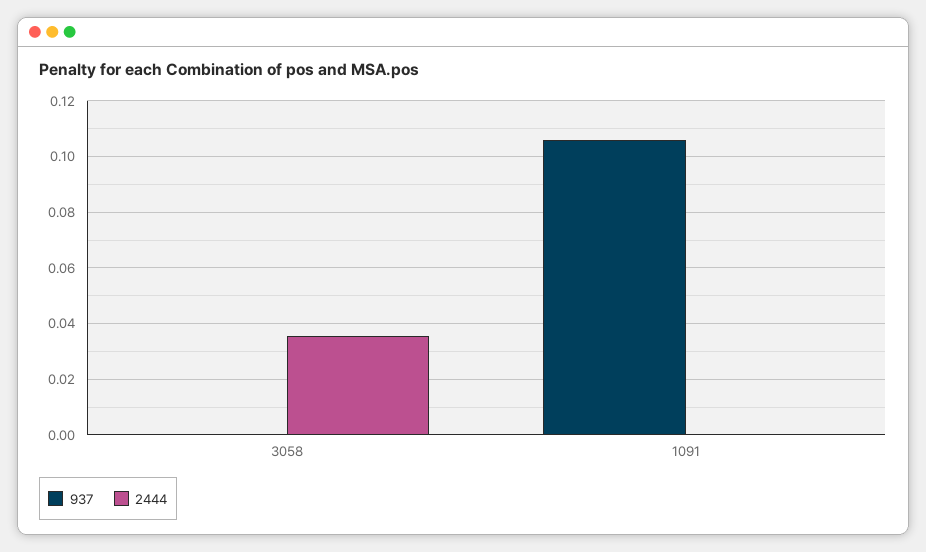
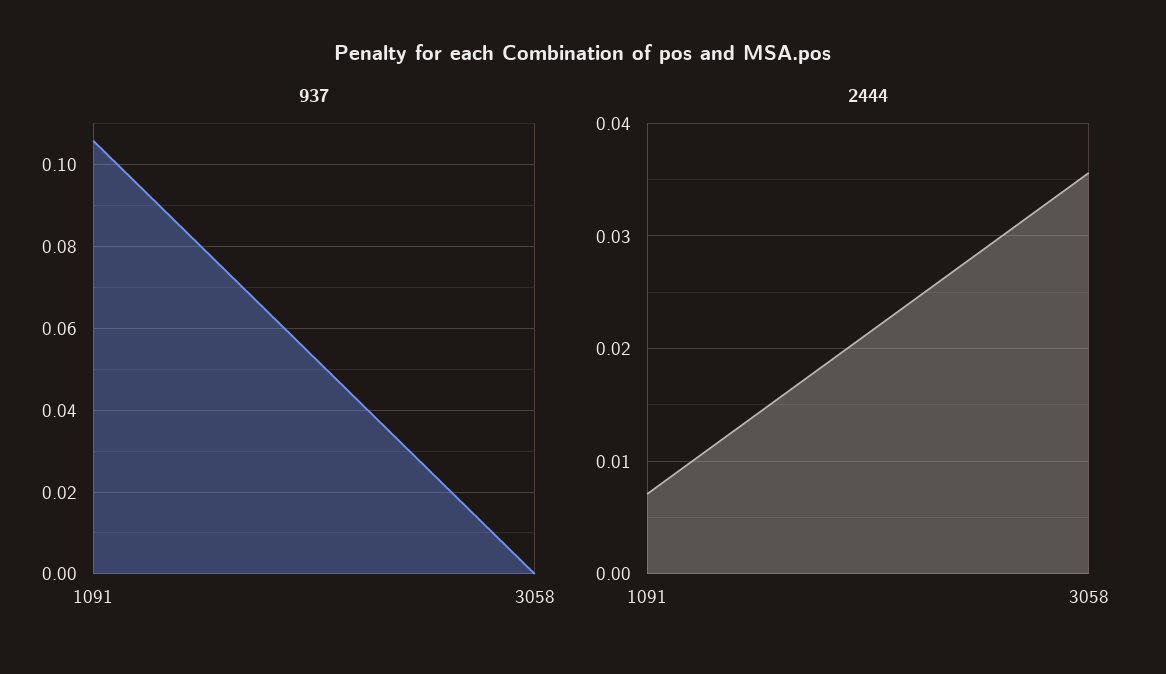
  {
    "937": {
      "3058": 0,
      "1091": 0.106
    },
    "2444": {
      "3058": 0.036,
-     "1091": 0
+     "1091": 0.007
    }
  }

